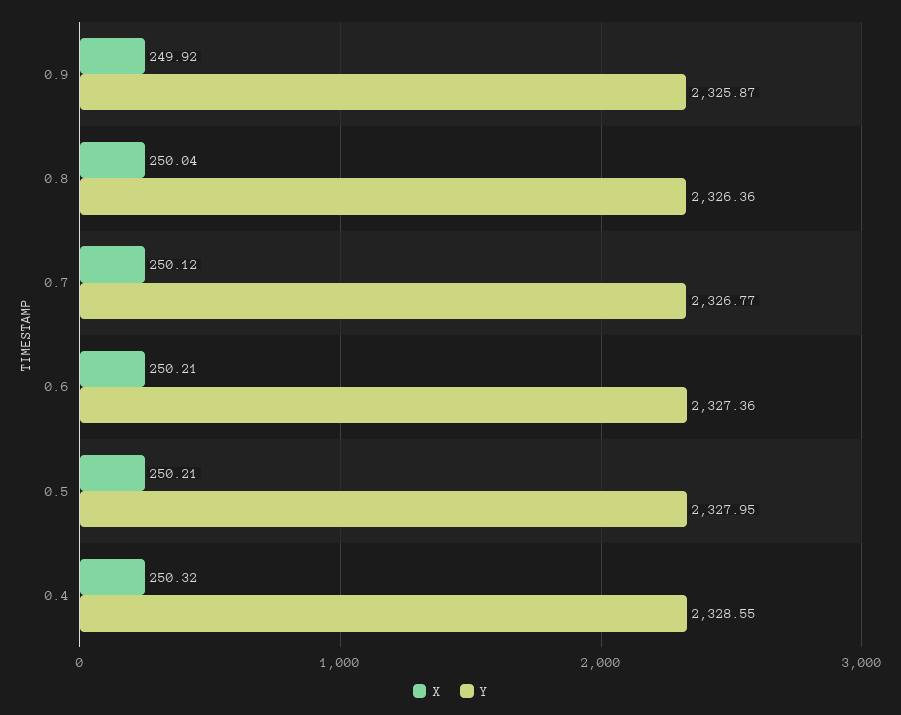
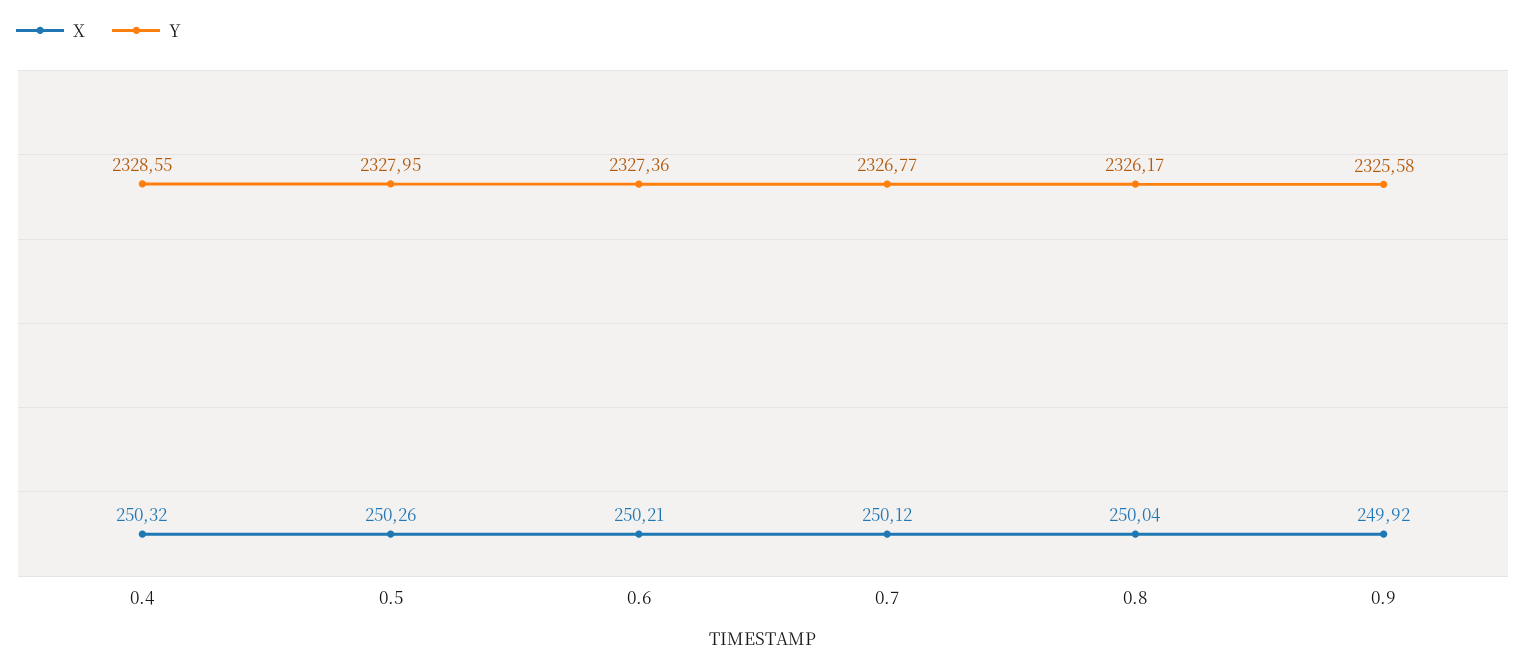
  {
    "X": {
      "0.9": 249.92,
      "0.8": 250.04,
      "0.7": 250.12,
      "0.6": 250.21,
-     "0.5": 250.21,
+     "0.5": 250.26,
      "0.4": 250.32
    },
    "Y": {
-     "0.9": 2325.87,
+     "0.9": 2325.58,
-     "0.8": 2326.36,
+     "0.8": 2326.17,
      "0.7": 2326.77,
      "0.6": 2327.36,
      "0.5": 2327.95,
      "0.4": 2328.55
    }
  }

